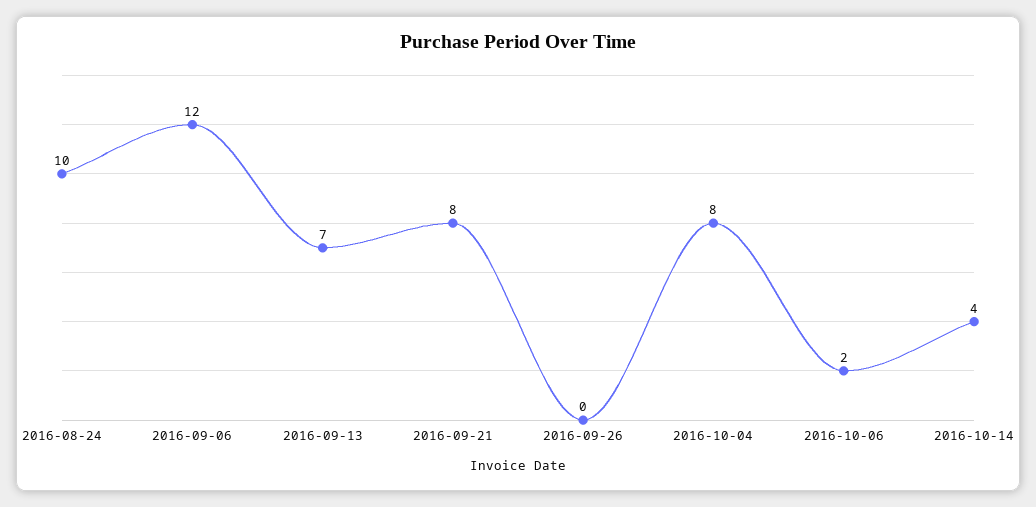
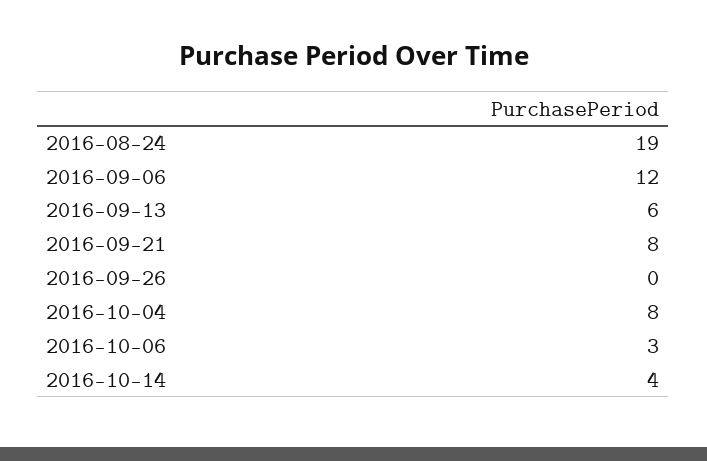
  {
-   "2016-08-24": 10,
+   "2016-08-24": 19,
    "2016-09-06": 12,
-   "2016-09-13": 7,
+   "2016-09-13": 6,
    "2016-09-21": 8,
    "2016-09-26": 0,
    "2016-10-04": 8,
-   "2016-10-06": 2,
+   "2016-10-06": 3,
    "2016-10-14": 4
  }

